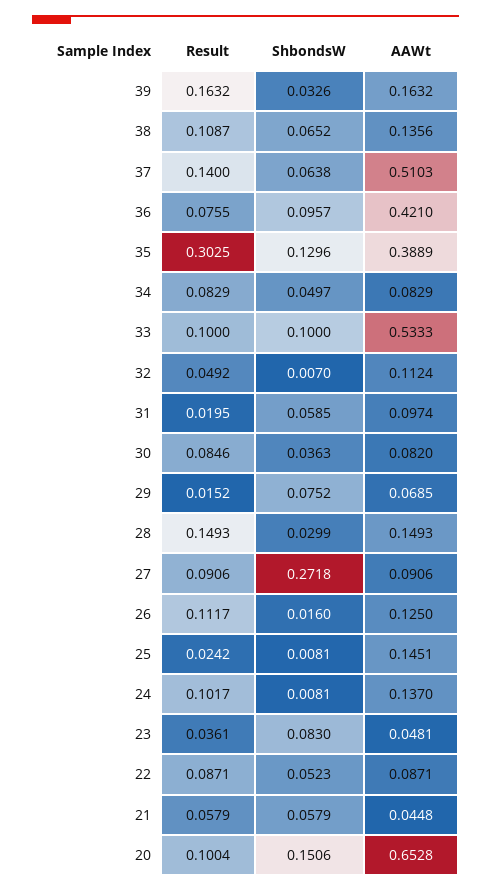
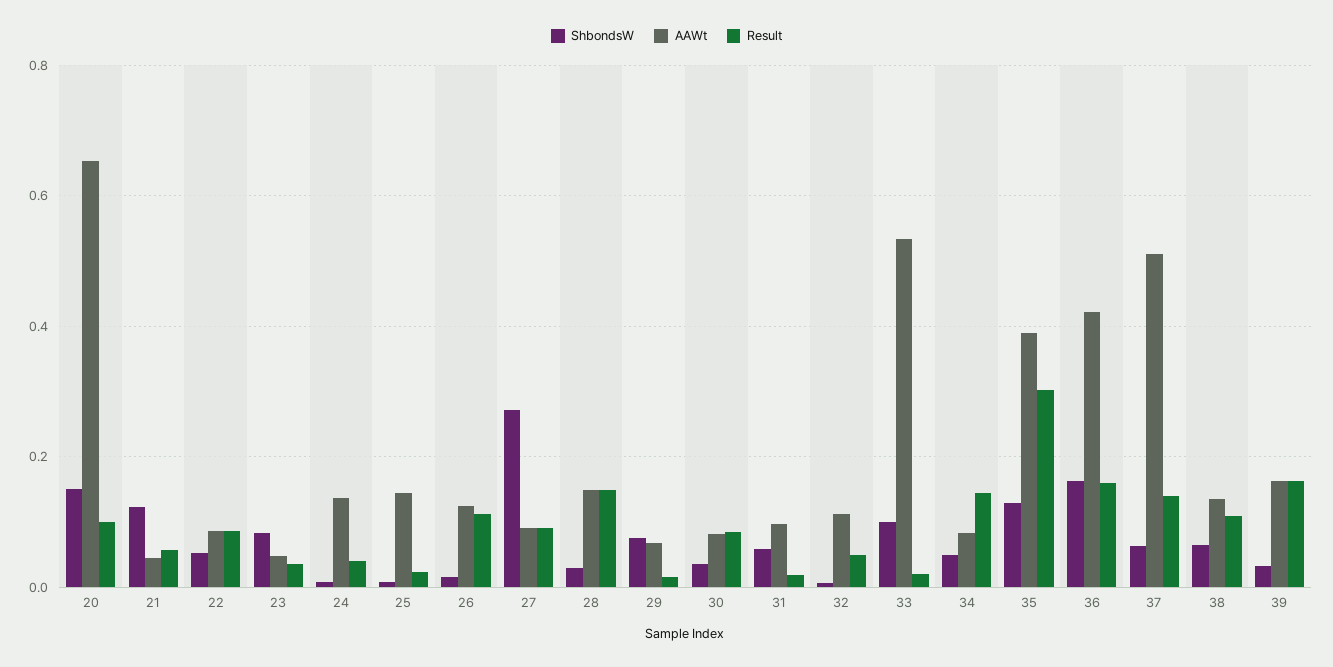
  {
    "Result": {
      "39": 0.1632,
      "38": 0.1087,
      "37": 0.14,
-     "36": 0.0755,
+     "36": 0.16,
      "35": 0.3025,
-     "34": 0.0829,
+     "34": 0.14,
-     "33": 0.1,
+     "33": 0.02,
      "32": 0.0492,
      "31": 0.0195,
      "30": 0.0846,
      "29": 0.0152,
      "28": 0.1493,
      "27": 0.0906,
      "26": 0.1117,
      "25": 0.0242,
-     "24": 0.1017,
+     "24": 0.04,
      "23": 0.0361,
      "22": 0.0871,
      "21": 0.0579,
      "20": 0.1004
    },
    "ShbondsW": {
      "39": 0.0326,
      "38": 0.0652,
      "37": 0.0638,
-     "36": 0.0957,
+     "36": 0.16,
      "35": 0.1296,
      "34": 0.0497,
      "33": 0.1,
      "32": 0.007,
      "31": 0.0585,
      "30": 0.0363,
      "29": 0.0752,
      "28": 0.0299,
      "27": 0.2718,
      "26": 0.016,
      "25": 0.0081,
      "24": 0.0081,
      "23": 0.083,
      "22": 0.0523,
-     "21": 0.0579,
+     "21": 0.12,
      "20": 0.1506
    },
    "AAWt": {
      "39": 0.1632,
      "38": 0.1356,
      "37": 0.5103,
      "36": 0.421,
      "35": 0.3889,
      "34": 0.0829,
      "33": 0.5333,
      "32": 0.1124,
      "31": 0.0974,
      "30": 0.082,
      "29": 0.0685,
      "28": 0.1493,
      "27": 0.0906,
      "26": 0.125,
      "25": 0.1451,
      "24": 0.137,
      "23": 0.0481,
      "22": 0.0871,
      "21": 0.0448,
      "20": 0.6528
    }
  }

